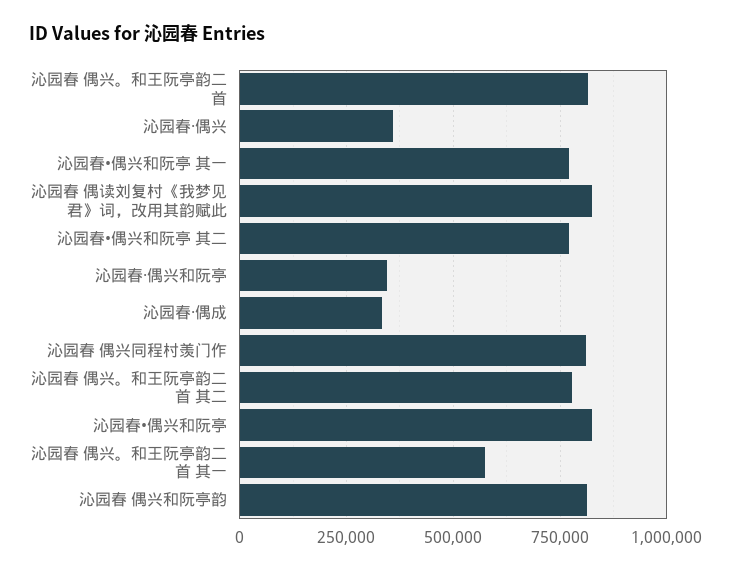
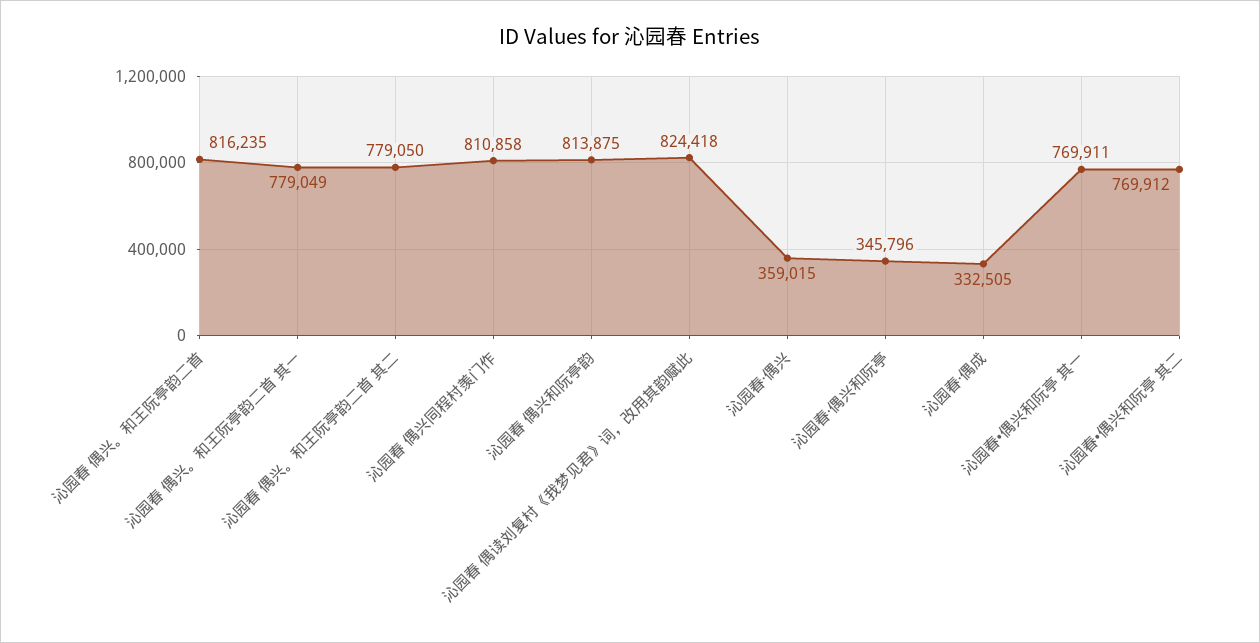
  {
    "沁园春 偶兴。和王阮亭韵二首": 816235,
    "沁园春·偶兴": 359015,
    "沁园春•偶兴和阮亭 其一": 769911,
    "沁园春 偶读刘复村《我梦见君》词，改用其韵赋此": 824418,
    "沁园春•偶兴和阮亭 其二": 769912,
    "沁园春·偶兴和阮亭": 345796,
    "沁园春·偶成": 332505,
    "沁园春 偶兴同程村羡门作": 810858,
    "沁园春 偶兴。和王阮亭韵二首 其二": 779050,
-   "沁园春•偶兴和阮亭": 825000,
-   "沁园春 偶兴。和王阮亭韵二首 其一": 575000,
+   "沁园春 偶兴。和王阮亭韵二首 其一": 779049,
    "沁园春 偶兴和阮亭韵": 813875
  }

